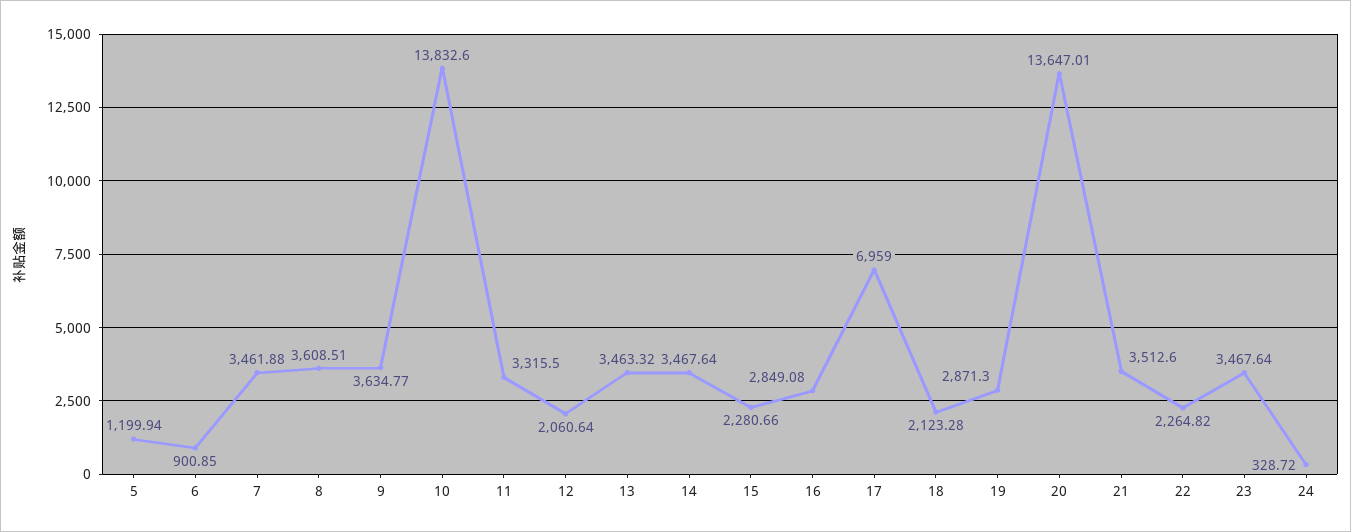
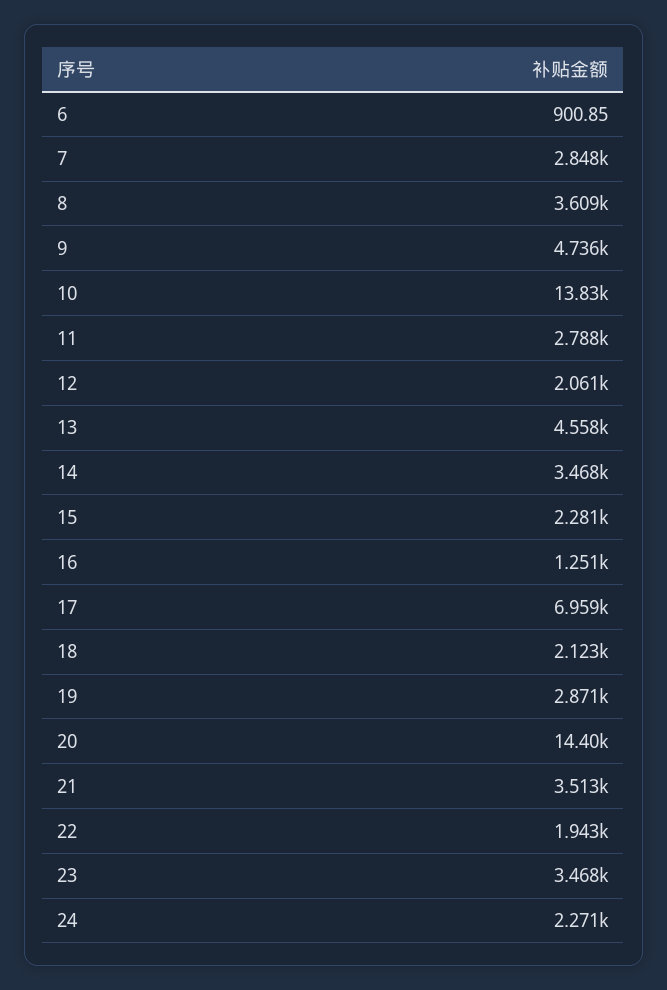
  {
-   "5": 1199.94,
    "6": 900.85,
-   "7": 3461.88,
+   "7": 2848,
    "8": 3608.51,
-   "9": 3634.77,
+   "9": 4736,
    "10": 13832.6,
-   "11": 3315.5,
+   "11": 2788,
    "12": 2060.64,
-   "13": 3463.32,
+   "13": 4558,
    "14": 3467.64,
    "15": 2280.66,
-   "16": 2849.08,
+   "16": 1251,
    "17": 6959,
    "18": 2123.28,
    "19": 2871.3,
-   "20": 13647.01,
+   "20": 14400,
    "21": 3512.6,
-   "22": 2264.82,
+   "22": 1943,
    "23": 3467.64,
-   "24": 328.72
+   "24": 2271
  }

